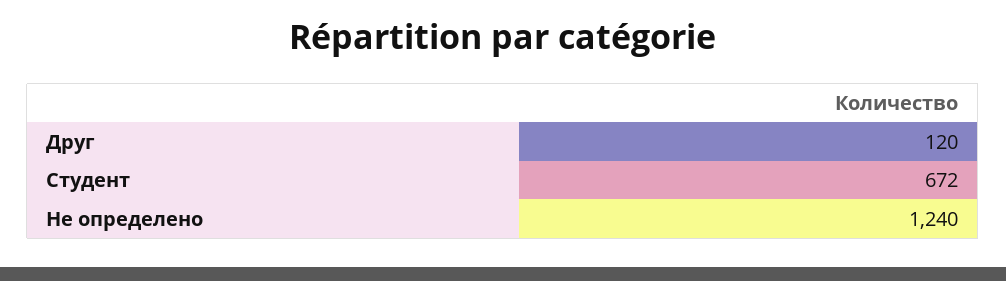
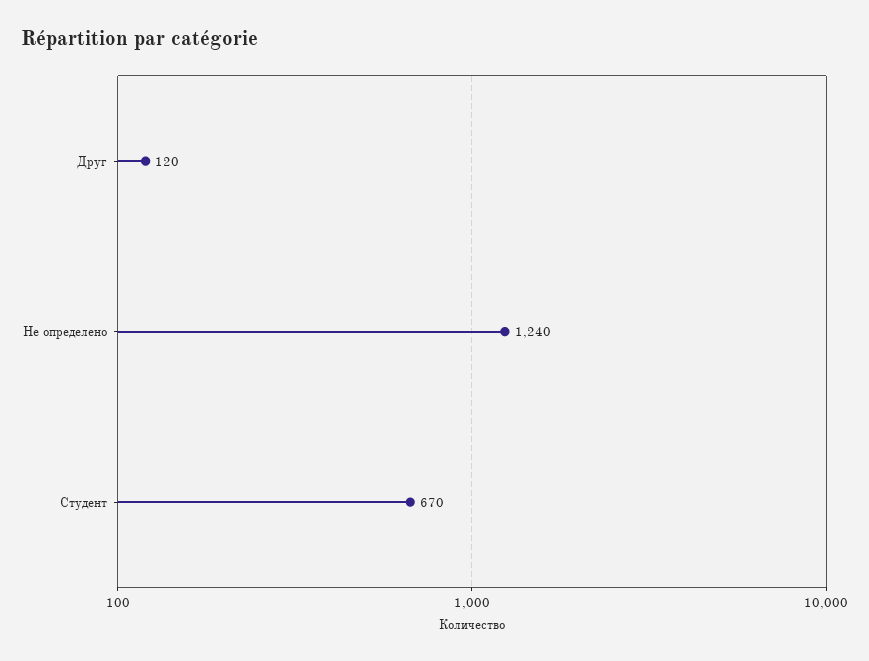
  {
    "Друг": 120,
-   "Студент": 672,
+   "Студент": 670,
    "Не определено": 1240
  }

